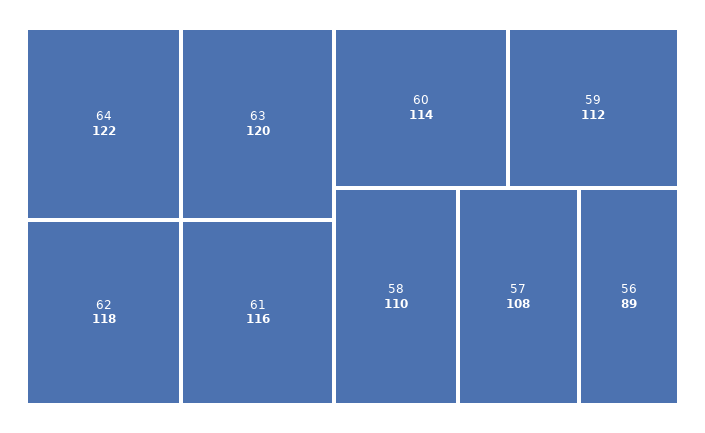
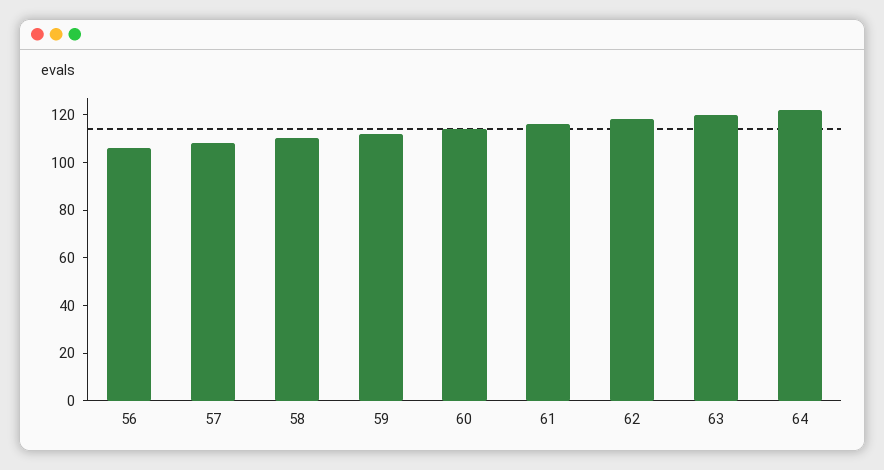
  {
    "64": 122,
    "63": 120,
    "62": 118,
    "61": 116,
    "60": 114,
    "59": 112,
    "58": 110,
    "57": 108,
-   "56": 89
+   "56": 105
  }

